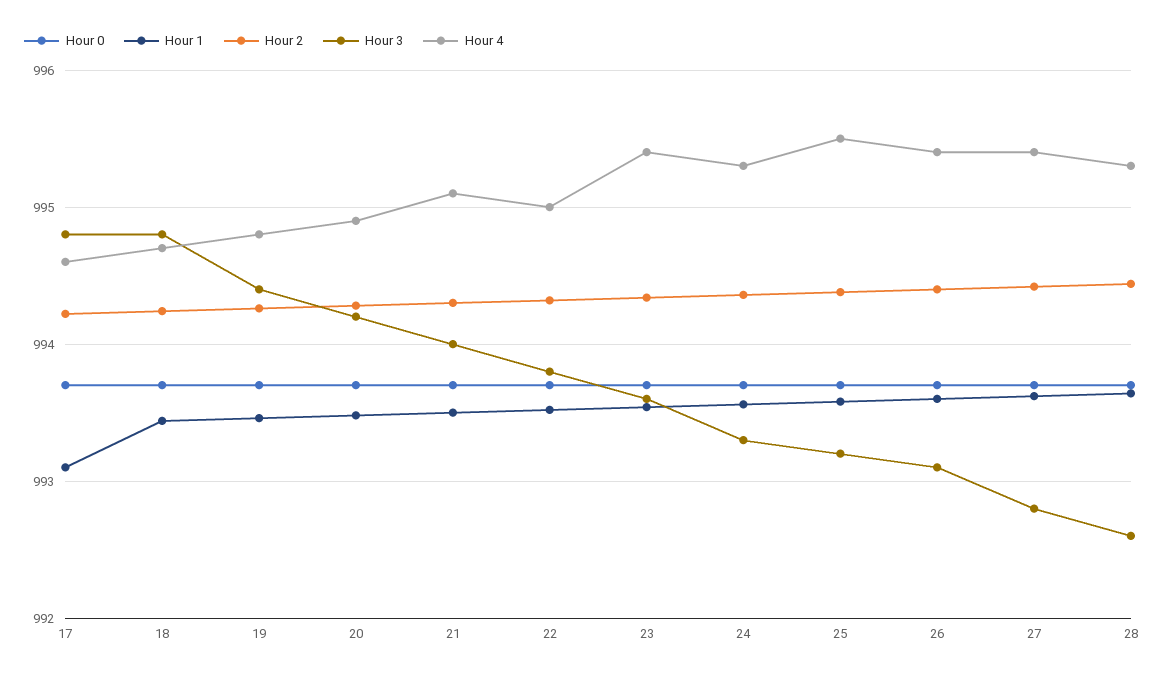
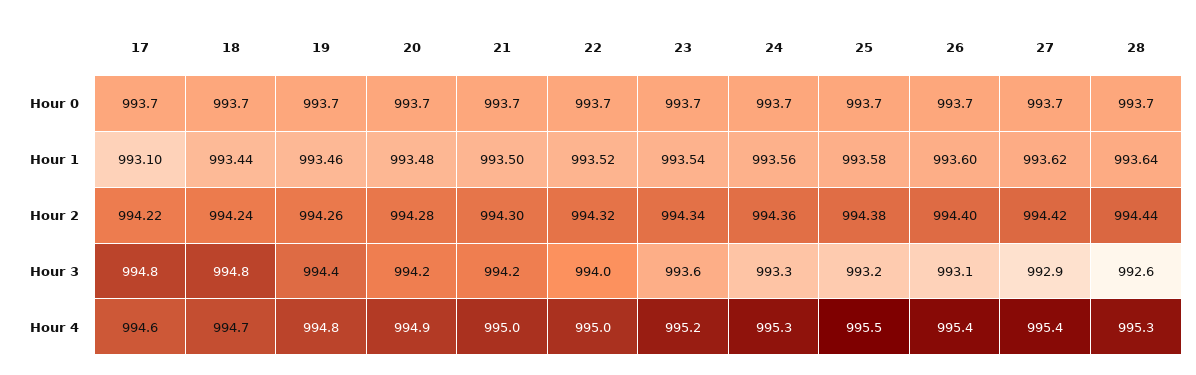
  {
    "Hour 0": {
      "17": 993.7,
      "18": 993.7,
      "19": 993.7,
      "20": 993.7,
      "21": 993.7,
      "22": 993.7,
      "23": 993.7,
      "24": 993.7,
      "25": 993.7,
      "26": 993.7,
      "27": 993.7,
      "28": 993.7
    },
    "Hour 1": {
      "17": 993.1,
      "18": 993.44,
      "19": 993.46,
      "20": 993.48,
      "21": 993.5,
      "22": 993.52,
      "23": 993.54,
      "24": 993.56,
      "25": 993.58,
      "26": 993.6,
      "27": 993.62,
      "28": 993.64
    },
    "Hour 2": {
      "17": 994.22,
      "18": 994.24,
      "19": 994.26,
      "20": 994.28,
      "21": 994.3,
      "22": 994.32,
      "23": 994.34,
      "24": 994.36,
      "25": 994.38,
      "26": 994.4,
      "27": 994.42,
      "28": 994.44
    },
    "Hour 3": {
      "17": 994.8,
      "18": 994.8,
      "19": 994.4,
      "20": 994.2,
-     "21": 994,
+     "21": 994.2,
-     "22": 993.8,
+     "22": 994,
      "23": 993.6,
      "24": 993.3,
      "25": 993.2,
      "26": 993.1,
-     "27": 992.8,
+     "27": 992.9,
      "28": 992.6
    },
    "Hour 4": {
      "17": 994.6,
      "18": 994.7,
      "19": 994.8,
      "20": 994.9,
-     "21": 995.1,
+     "21": 995,
      "22": 995,
-     "23": 995.4,
+     "23": 995.2,
      "24": 995.3,
      "25": 995.5,
      "26": 995.4,
      "27": 995.4,
      "28": 995.3
    }
  }

